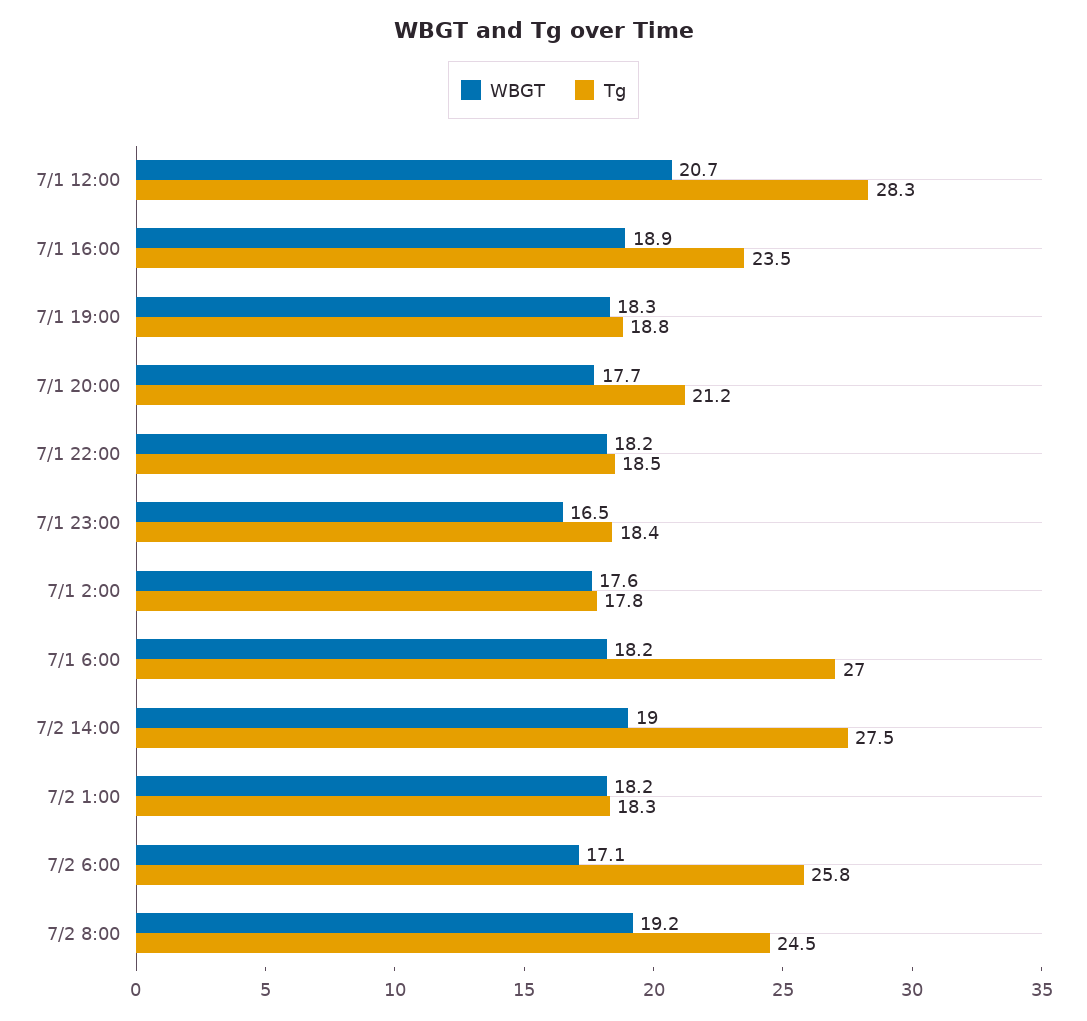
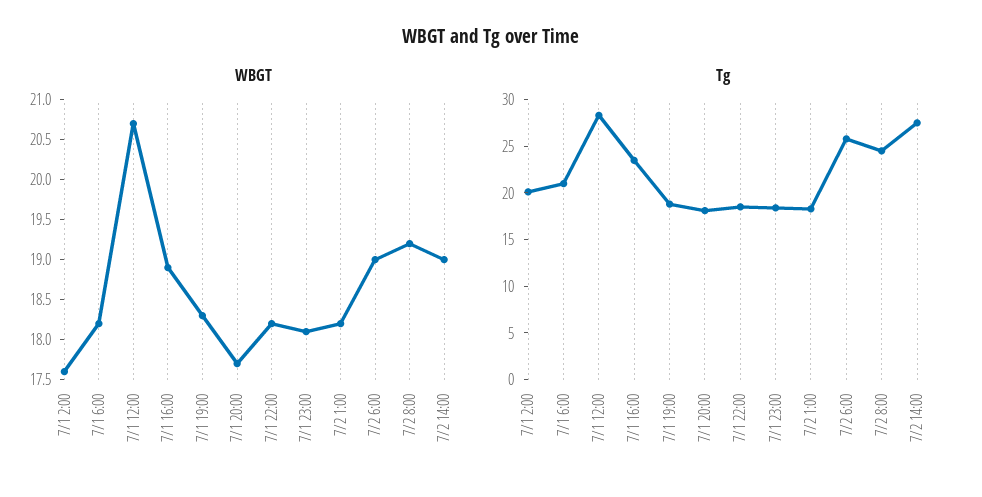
  {
    "WBGT": {
      "7/1 12:00": 20.7,
      "7/1 16:00": 18.9,
      "7/1 19:00": 18.3,
      "7/1 20:00": 17.7,
      "7/1 22:00": 18.2,
-     "7/1 23:00": 16.5,
+     "7/1 23:00": 18,
      "7/1 2:00": 17.6,
      "7/1 6:00": 18.2,
      "7/2 14:00": 19,
      "7/2 1:00": 18.2,
-     "7/2 6:00": 17.1,
+     "7/2 6:00": 19,
      "7/2 8:00": 19.2
    },
    "Tg": {
      "7/1 12:00": 28.3,
      "7/1 16:00": 23.5,
      "7/1 19:00": 18.8,
-     "7/1 20:00": 21.2,
+     "7/1 20:00": 18,
      "7/1 22:00": 18.5,
      "7/1 23:00": 18.4,
-     "7/1 2:00": 17.8,
+     "7/1 2:00": 20,
-     "7/1 6:00": 27,
+     "7/1 6:00": 21,
      "7/2 14:00": 27.5,
      "7/2 1:00": 18.3,
      "7/2 6:00": 25.8,
      "7/2 8:00": 24.5
    }
  }

